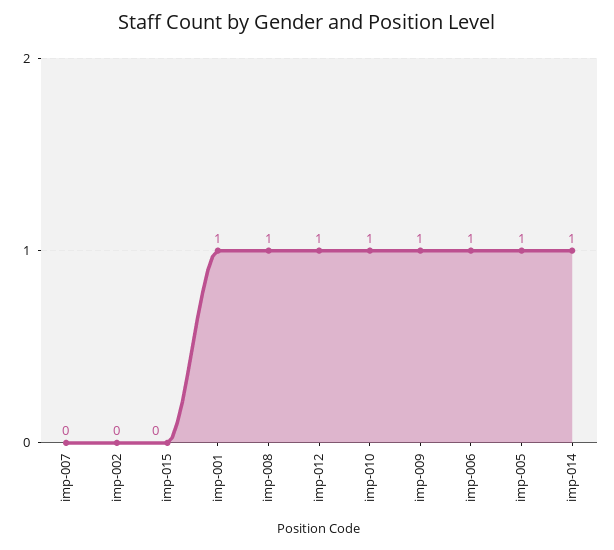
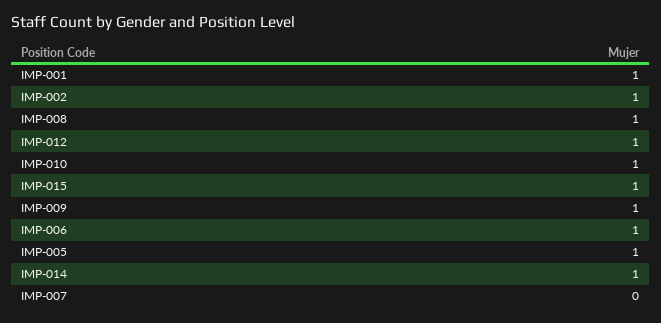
  {
    "imp-007": 0,
-   "imp-002": 0,
+   "imp-002": 1,
-   "imp-015": 0,
+   "imp-015": 1,
    "imp-001": 1,
    "imp-008": 1,
    "imp-012": 1,
    "imp-010": 1,
    "imp-009": 1,
    "imp-006": 1,
    "imp-005": 1,
    "imp-014": 1
  }

